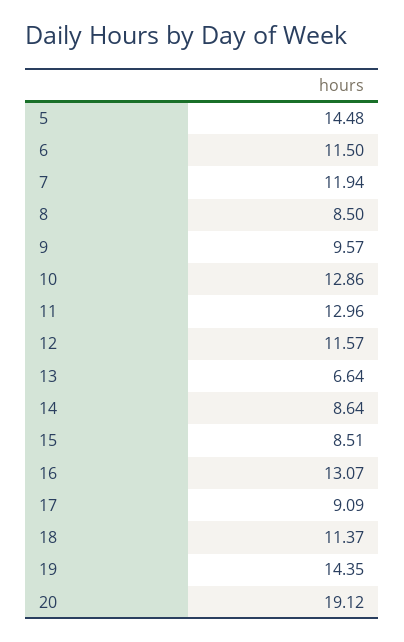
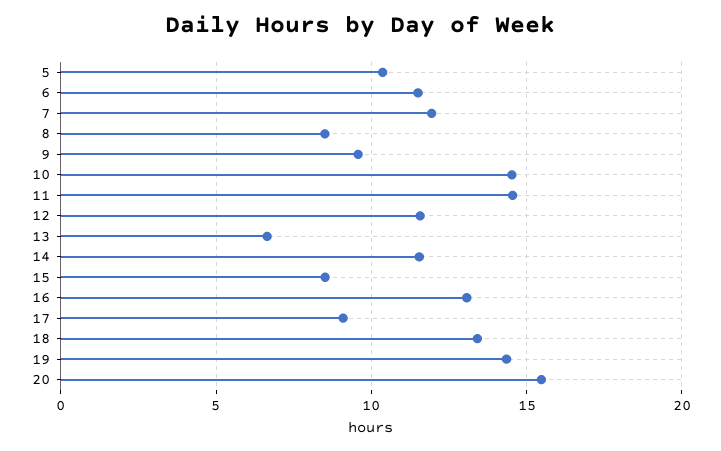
  {
-   "5": 14.48,
+   "5": 10.5,
    "6": 11.5,
    "7": 11.94,
    "8": 8.5,
    "9": 9.57,
-   "10": 12.86,
+   "10": 14.5,
-   "11": 12.96,
+   "11": 14.5,
    "12": 11.57,
    "13": 6.64,
-   "14": 8.64,
+   "14": 11.5,
    "15": 8.51,
    "16": 13.07,
    "17": 9.09,
-   "18": 11.37,
+   "18": 13.5,
    "19": 14.35,
-   "20": 19.12
+   "20": 15.5
  }

